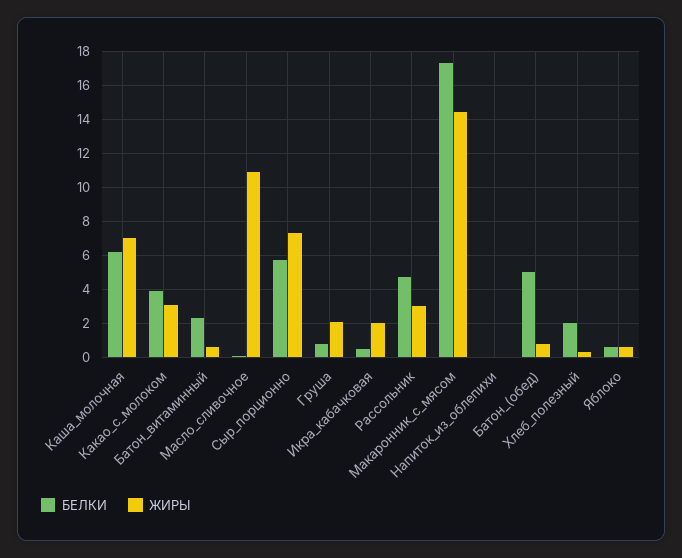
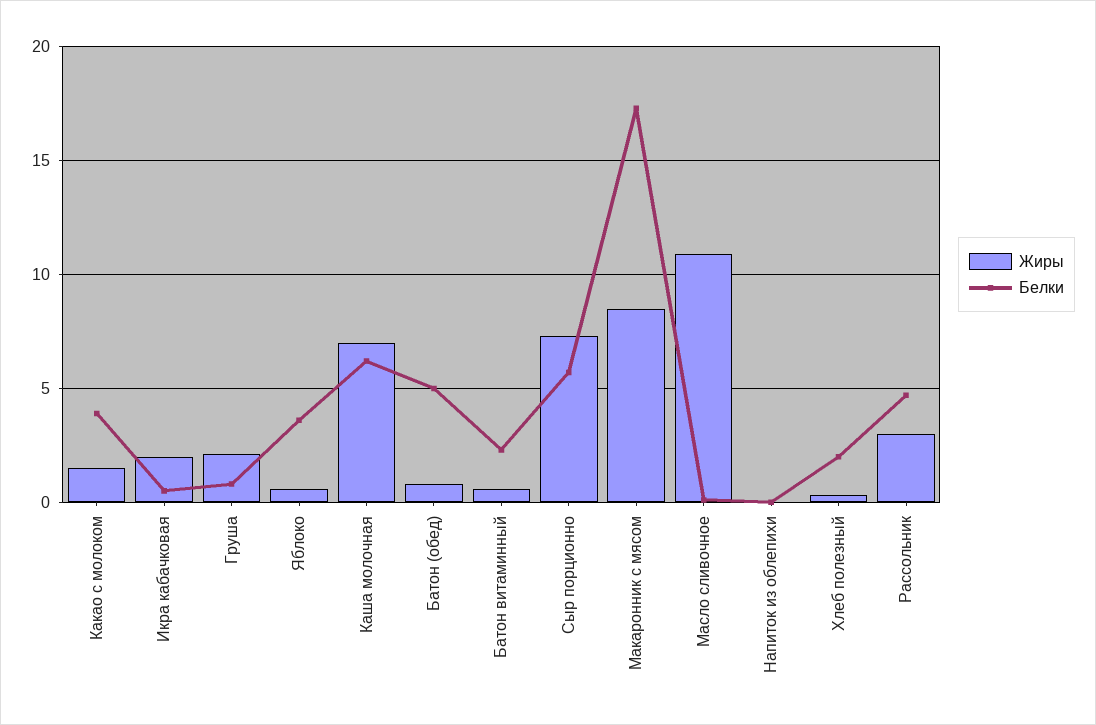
  {
    "БЕЛКИ": {
      "Каша_молочная": 6,
      "Какао_с_молоком": 4,
      "Батон_витаминный": 2.5,
      "Масло_сливочное": 0,
      "Сыр_порционно": 5.5,
      "Груша": 1,
      "Икра_кабачковая": 0.5,
      "Рассольник": 4.5,
      "Макаронник_с_мясом": 17.5,
      "Напиток_из_облепихи": 0,
      "Батон_(обед)": 5,
      "Хлеб_полезный": 2,
-     "Яблоко": 0.5
+     "Яблоко": 3.5
    },
    "ЖИРЫ": {
      "Каша_молочная": 7,
-     "Какао_с_молоком": 3,
+     "Какао_с_молоком": 1.5,
      "Батон_витаминный": 0.5,
      "Масло_сливочное": 11,
      "Сыр_порционно": 7.5,
      "Груша": 2,
      "Икра_кабачковая": 2,
      "Рассольник": 3,
-     "Макаронник_с_мясом": 14.5,
+     "Макаронник_с_мясом": 8.5,
      "Напиток_из_облепихи": 0,
      "Батон_(обед)": 1,
      "Хлеб_полезный": 0.5,
      "Яблоко": 0.5
    }
  }

